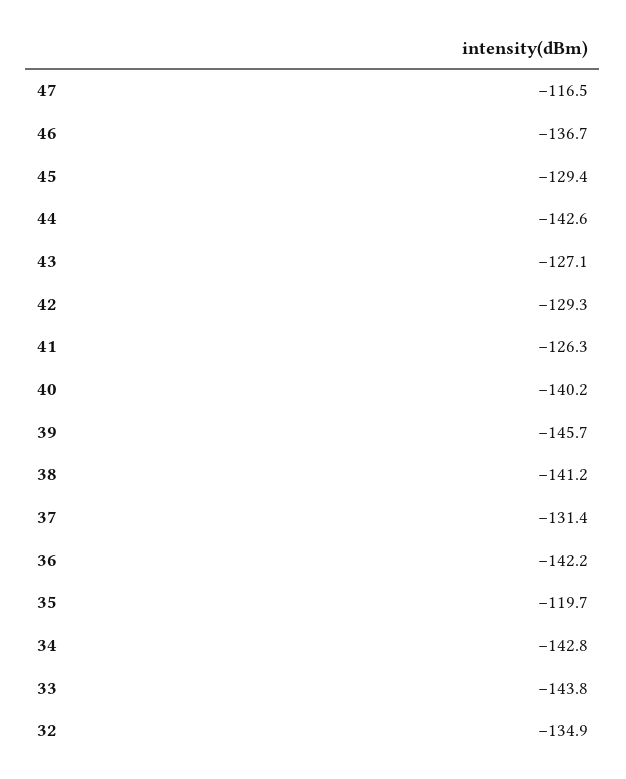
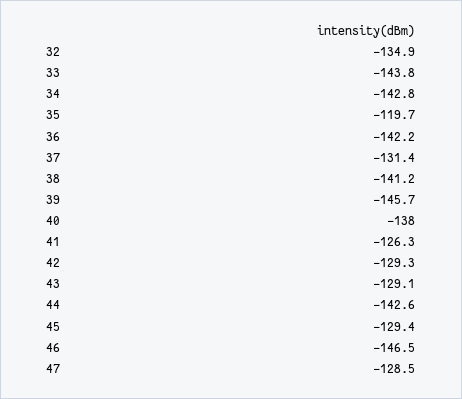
  {
-   "47": -116.5,
+   "47": -128.5,
-   "46": -136.7,
+   "46": -146.5,
    "45": -129.4,
    "44": -142.6,
-   "43": -127.1,
+   "43": -129.1,
    "42": -129.3,
    "41": -126.3,
-   "40": -140.2,
+   "40": -138,
    "39": -145.7,
    "38": -141.2,
    "37": -131.4,
    "36": -142.2,
    "35": -119.7,
    "34": -142.8,
    "33": -143.8,
    "32": -134.9
  }

